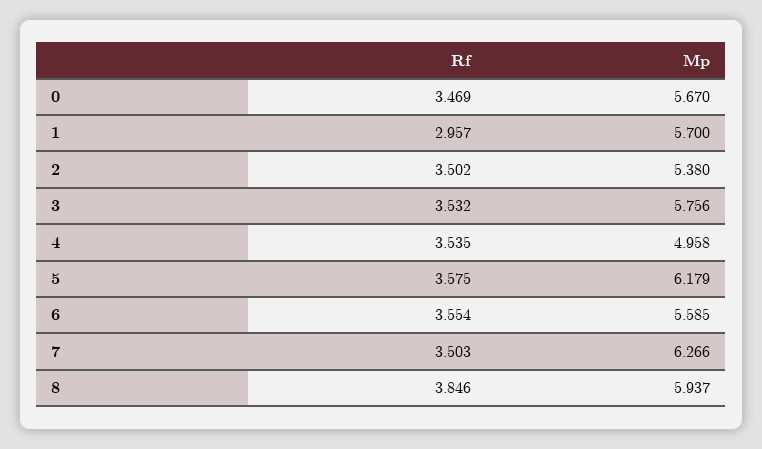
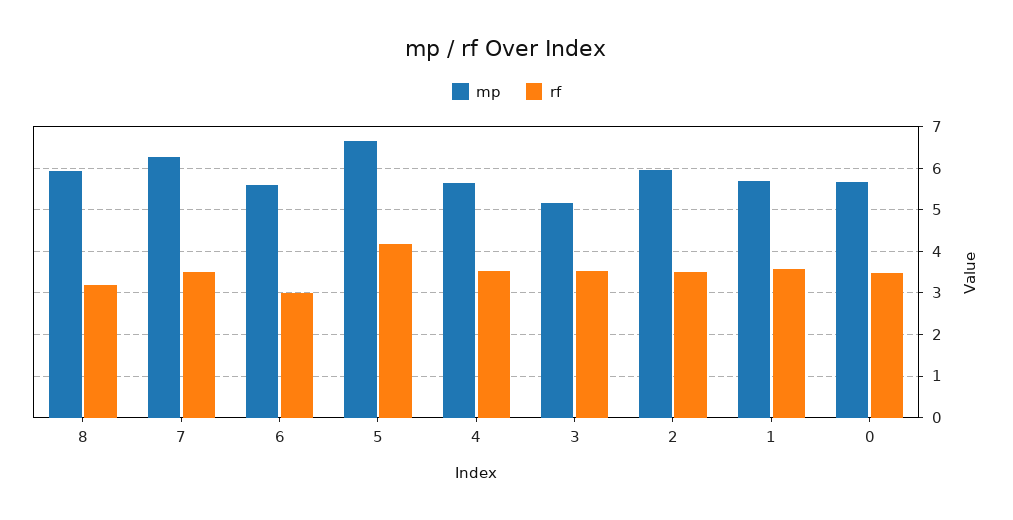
  {
    "Rf": {
      "0": 3.469,
-     "1": 2.957,
+     "1": 3.6,
      "2": 3.502,
      "3": 3.532,
      "4": 3.535,
-     "5": 3.575,
+     "5": 4.2,
-     "6": 3.554,
+     "6": 3,
      "7": 3.503,
-     "8": 3.846
+     "8": 3.2
    },
    "Mp": {
      "0": 5.67,
      "1": 5.7,
-     "2": 5.38,
+     "2": 6,
-     "3": 5.756,
+     "3": 5.2,
-     "4": 4.958,
+     "4": 5.6,
-     "5": 6.179,
+     "5": 6.6,
      "6": 5.585,
      "7": 6.266,
      "8": 5.937
    }
  }

